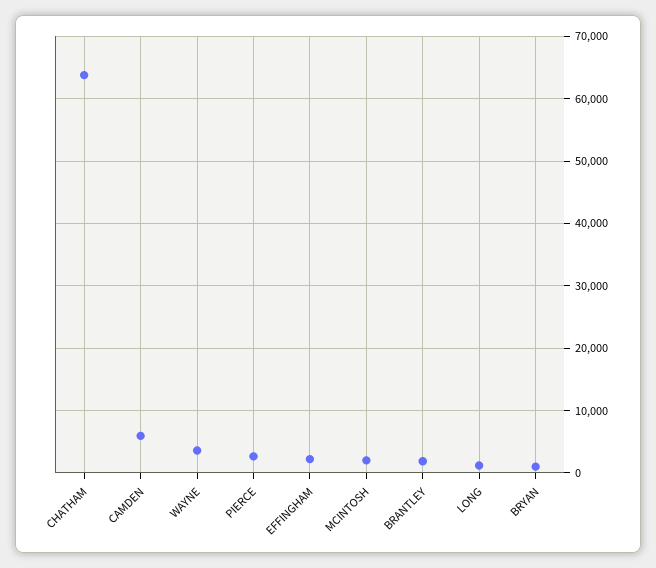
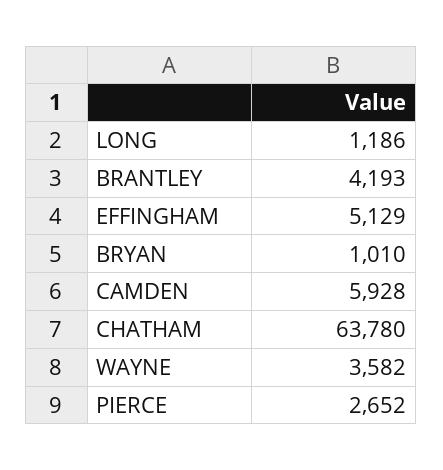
  {
    "CHATHAM": 63780,
    "CAMDEN": 5928,
    "WAYNE": 3582,
    "PIERCE": 2652,
-   "EFFINGHAM": 2000,
+   "EFFINGHAM": 5129,
-   "MCINTOSH": 2000,
-   "BRANTLEY": 2000,
+   "BRANTLEY": 4193,
    "LONG": 1186,
    "BRYAN": 1010
  }

